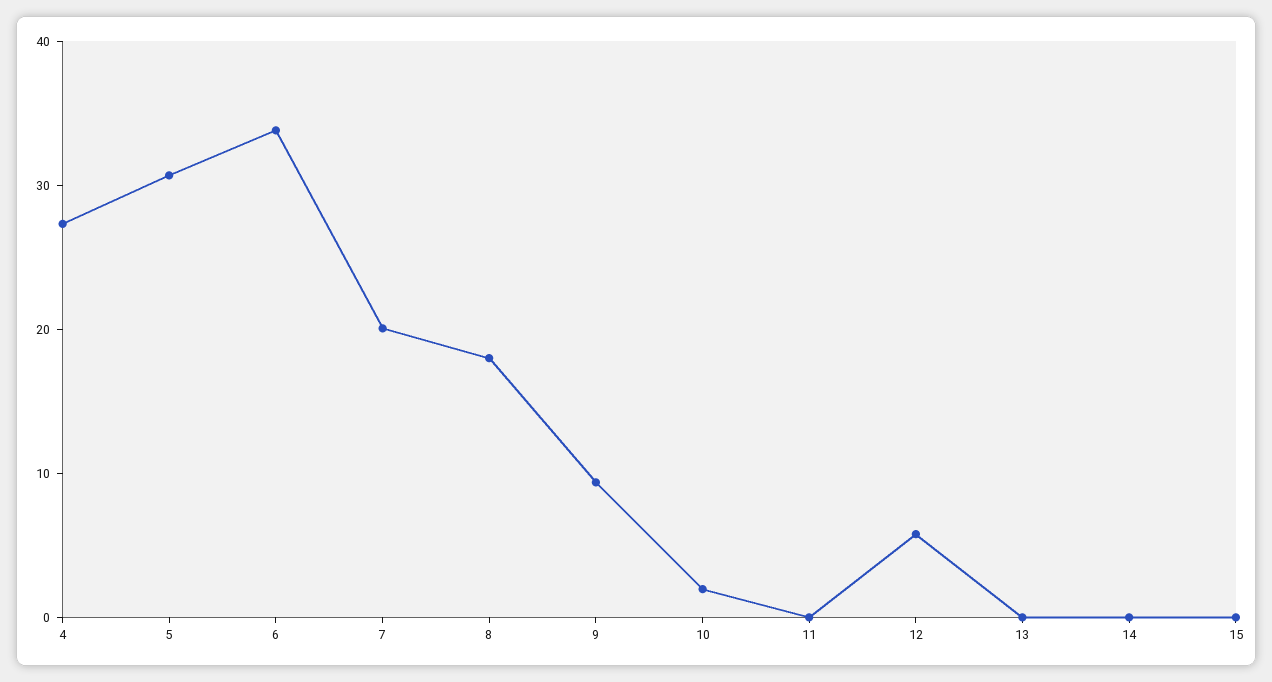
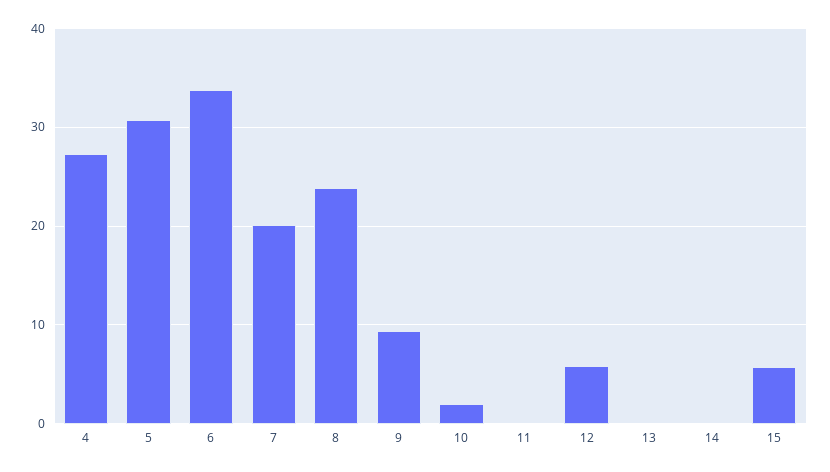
  {
    "4": 27,
    "5": 31,
    "6": 34,
    "7": 20,
-   "8": 18,
+   "8": 24,
    "9": 9,
    "10": 2,
    "11": 0,
    "12": 6,
    "13": 0,
    "14": 0,
-   "15": 0
+   "15": 6
  }

